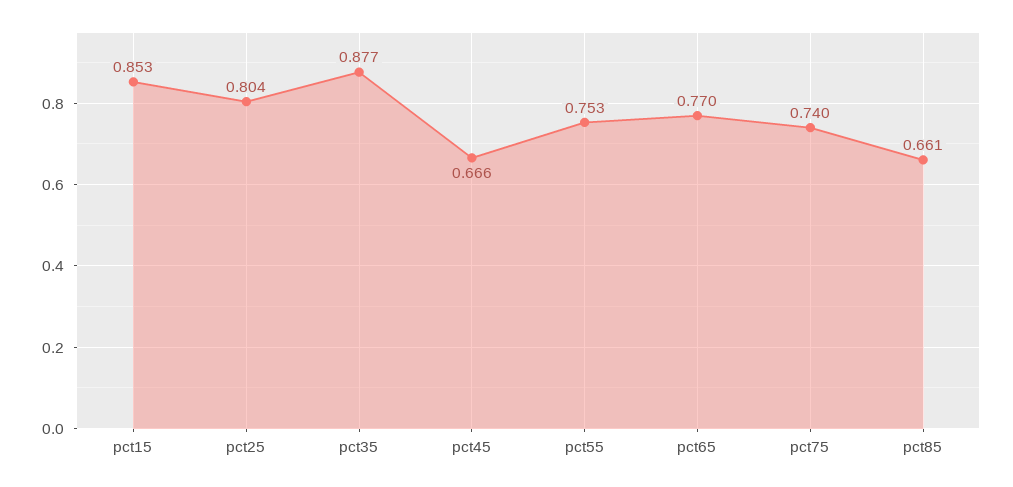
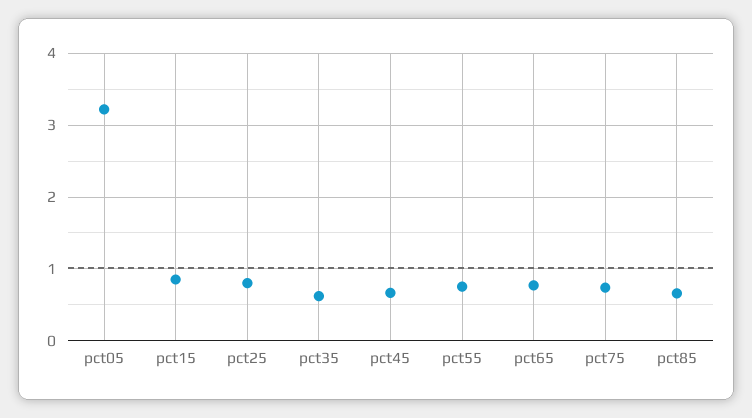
  {
    "pct15": 0.853,
    "pct25": 0.804,
-   "pct35": 0.877,
+   "pct35": 0.6,
    "pct45": 0.666,
    "pct55": 0.753,
    "pct65": 0.77,
    "pct75": 0.74,
-   "pct85": 0.661
+   "pct85": 0.661,
+   "pct05": 3.2
  }

